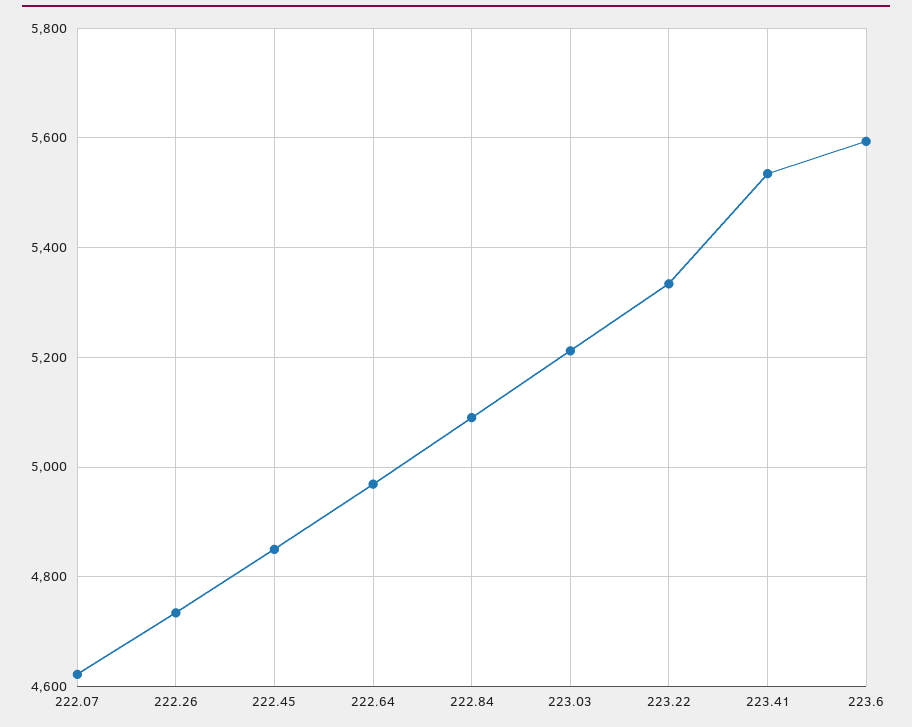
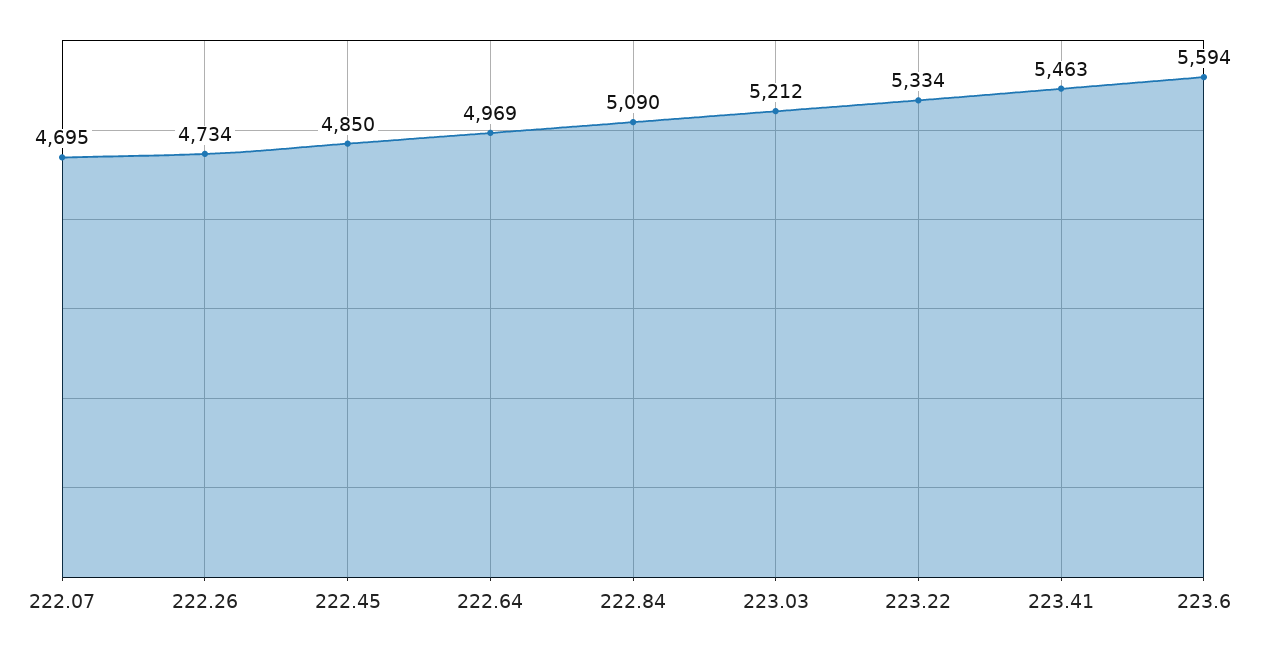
  {
-   "222.07": 4620,
+   "222.07": 4695,
    "222.26": 4734,
    "222.45": 4850,
    "222.64": 4969,
    "222.84": 5090,
    "223.03": 5212,
    "223.22": 5334,
-   "223.41": 5540,
+   "223.41": 5463,
    "223.6": 5594
  }

